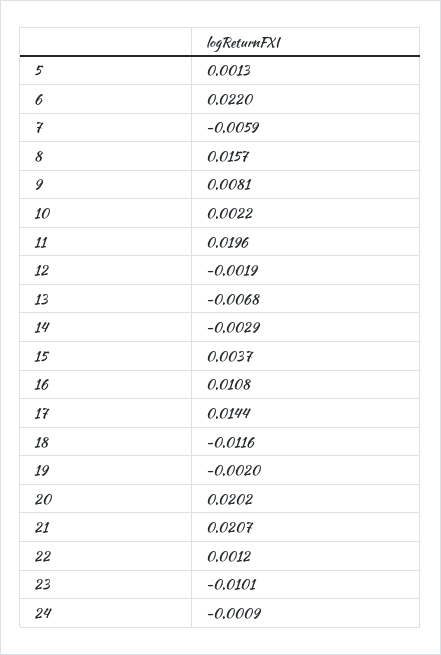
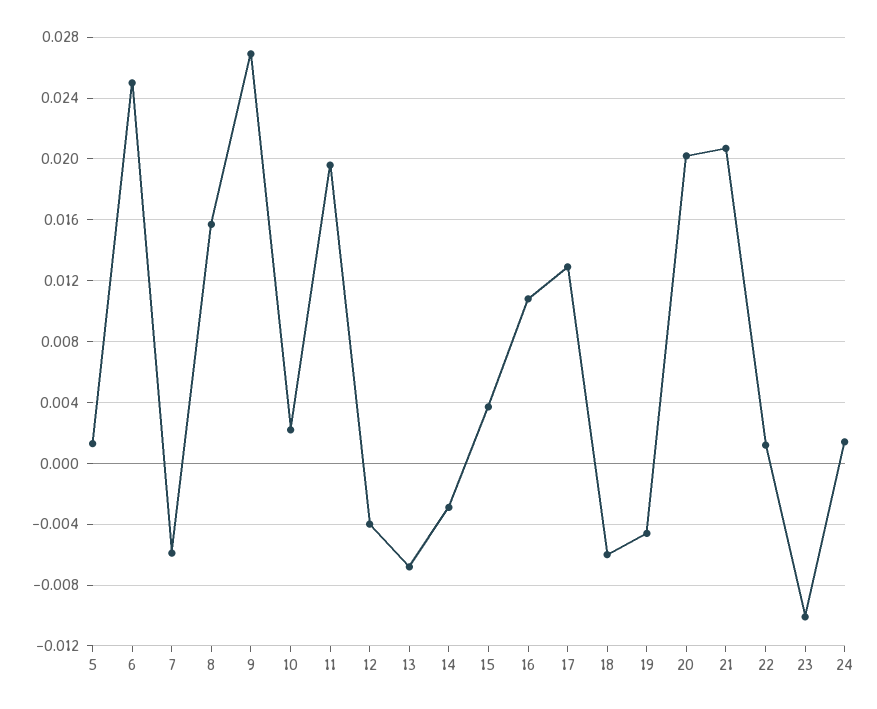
  {
    "5": 0.0013,
-   "6": 0.022,
+   "6": 0.025,
    "7": -0.0059,
    "8": 0.0157,
-   "9": 0.0081,
+   "9": 0.027,
    "10": 0.0022,
    "11": 0.0196,
-   "12": -0.0019,
+   "12": -0.004,
    "13": -0.0068,
    "14": -0.0029,
    "15": 0.0037,
    "16": 0.0108,
-   "17": 0.0144,
+   "17": 0.013,
-   "18": -0.0116,
+   "18": -0.006,
-   "19": -0.002,
+   "19": -0.0045,
    "20": 0.0202,
    "21": 0.0207,
    "22": 0.0012,
    "23": -0.0101,
-   "24": -0.0009
+   "24": 0.0015
  }

